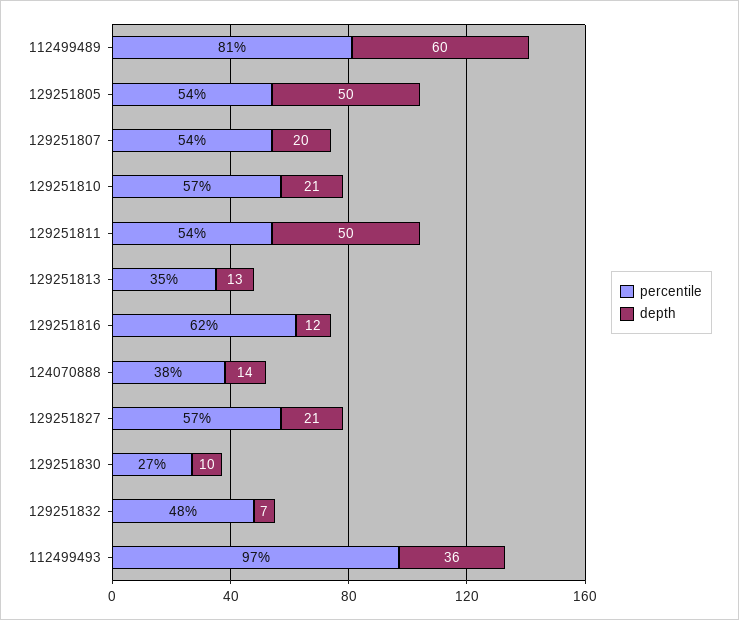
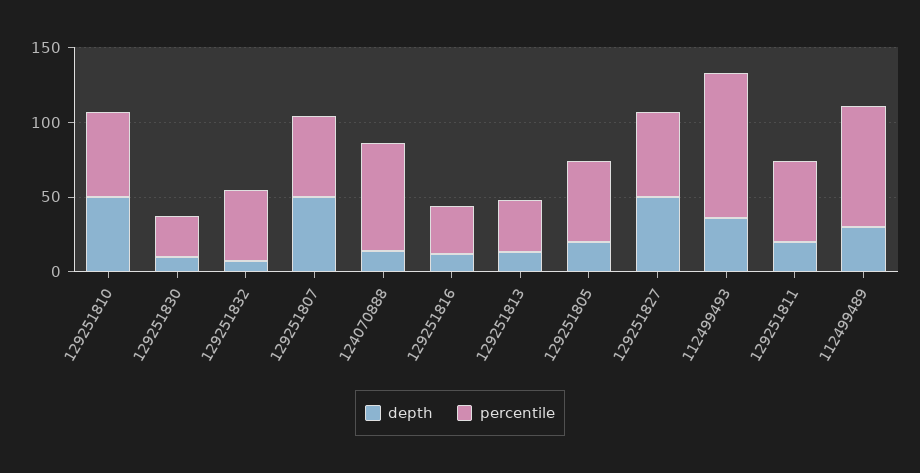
  {
    "percentile": {
      "112499489": 81,
      "129251805": 54,
      "129251807": 54,
      "129251810": 57,
      "129251811": 54,
      "129251813": 35,
-     "129251816": 62,
+     "129251816": 30,
-     "124070888": 38,
+     "124070888": 70,
      "129251827": 57,
      "129251830": 27,
      "129251832": 48,
      "112499493": 97
    },
    "depth": {
-     "112499489": 60,
+     "112499489": 30,
-     "129251805": 50,
+     "129251805": 20,
-     "129251807": 20,
+     "129251807": 50,
-     "129251810": 21,
+     "129251810": 50,
-     "129251811": 50,
+     "129251811": 20,
      "129251813": 13,
      "129251816": 12,
      "124070888": 14,
-     "129251827": 21,
+     "129251827": 50,
      "129251830": 10,
      "129251832": 7,
      "112499493": 36
    }
  }

